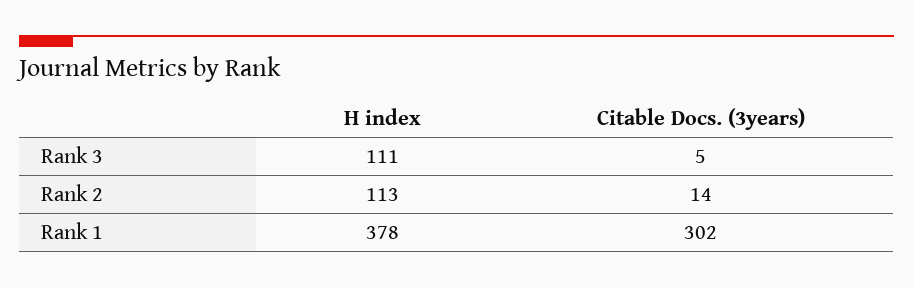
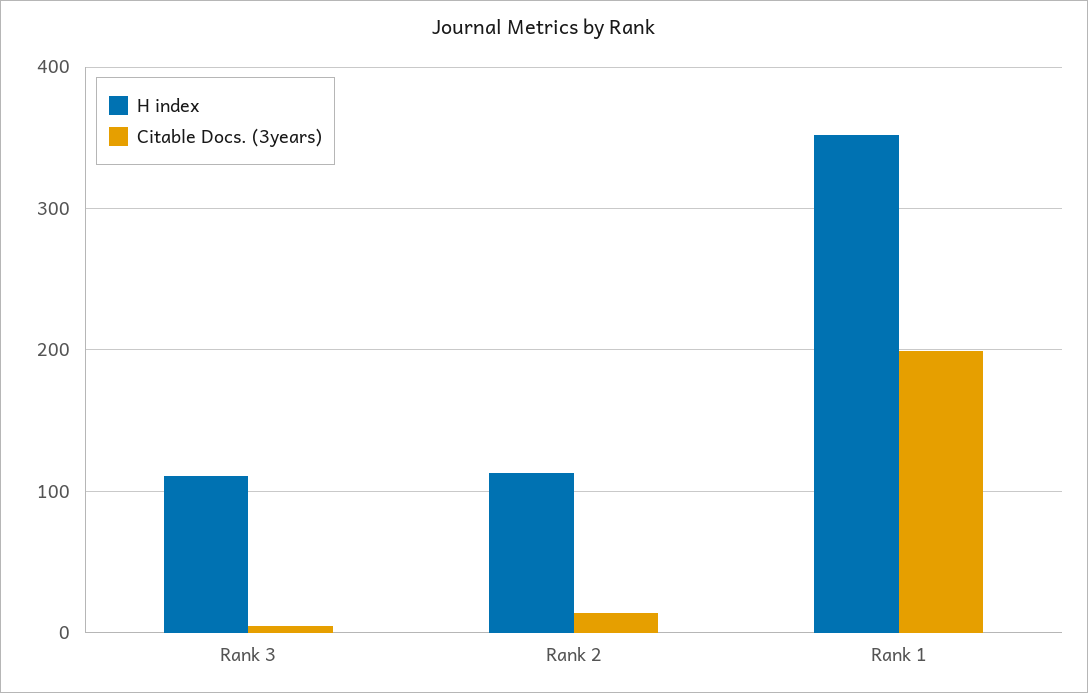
  {
    "H index": {
      "Rank 3": 111,
      "Rank 2": 113,
-     "Rank 1": 378
+     "Rank 1": 350
    },
    "Citable Docs. (3years)": {
      "Rank 3": 5,
      "Rank 2": 14,
-     "Rank 1": 302
+     "Rank 1": 200
    }
  }

